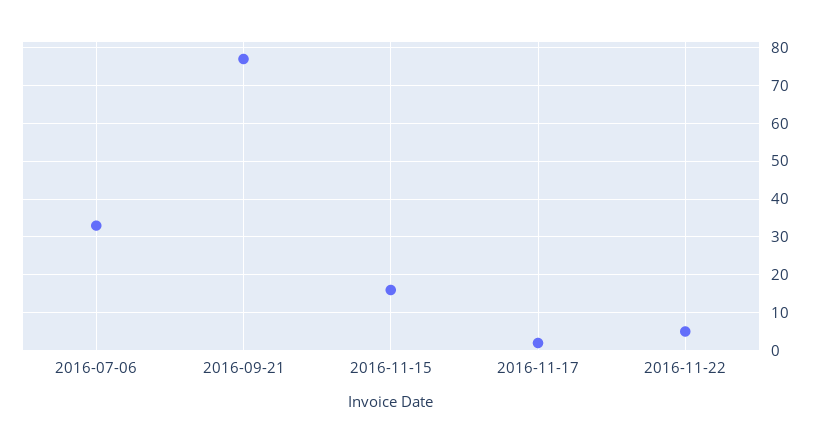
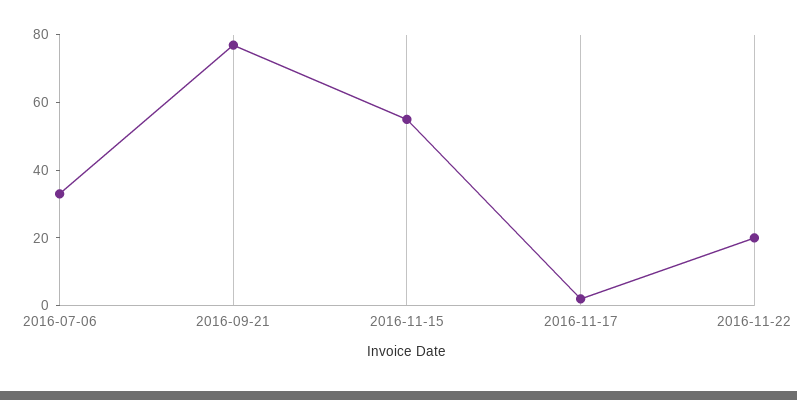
  {
    "2016-07-06": 35,
    "2016-09-21": 75,
-   "2016-11-15": 15,
+   "2016-11-15": 55,
    "2016-11-17": 0,
-   "2016-11-22": 5
+   "2016-11-22": 20
  }

